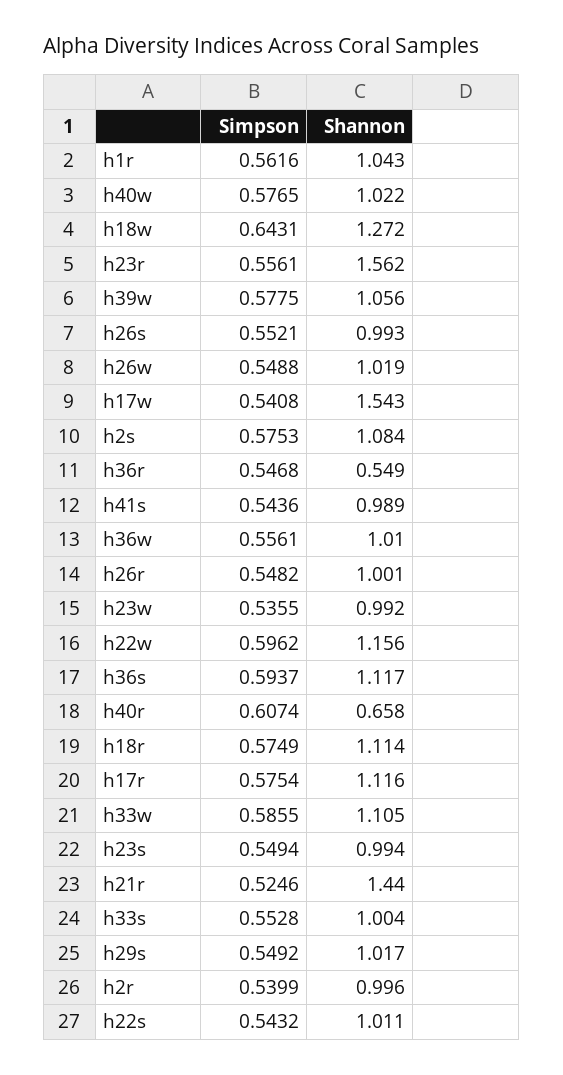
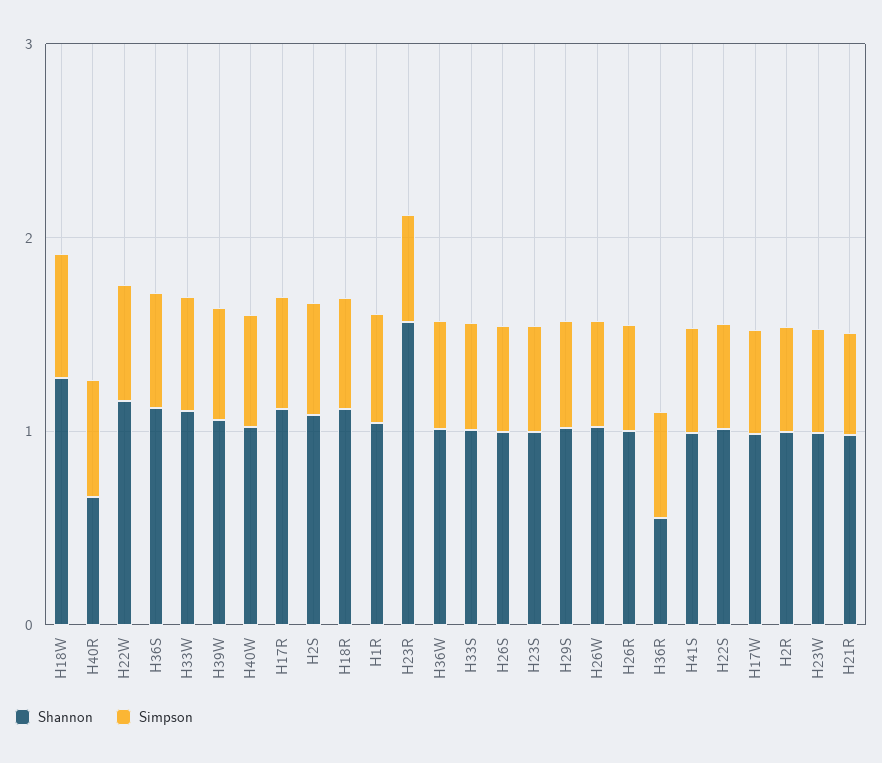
  {
    "Simpson": {
      "h1r": 0.5616,
      "h40w": 0.5765,
      "h18w": 0.6431,
      "h23r": 0.5561,
      "h39w": 0.5775,
      "h26s": 0.5521,
      "h26w": 0.5488,
      "h17w": 0.5408,
      "h2s": 0.5753,
      "h36r": 0.5468,
      "h41s": 0.5436,
      "h36w": 0.5561,
      "h26r": 0.5482,
      "h23w": 0.5355,
      "h22w": 0.5962,
      "h36s": 0.5937,
      "h40r": 0.6074,
      "h18r": 0.5749,
      "h17r": 0.5754,
      "h33w": 0.5855,
      "h23s": 0.5494,
      "h21r": 0.5246,
      "h33s": 0.5528,
      "h29s": 0.5492,
      "h2r": 0.5399,
      "h22s": 0.5432
    },
    "Shannon": {
      "h1r": 1.043,
      "h40w": 1.022,
      "h18w": 1.272,
      "h23r": 1.562,
      "h39w": 1.056,
      "h26s": 0.993,
      "h26w": 1.019,
-     "h17w": 1.543,
+     "h17w": 1,
      "h2s": 1.084,
      "h36r": 0.549,
      "h41s": 0.989,
      "h36w": 1.01,
      "h26r": 1.001,
      "h23w": 0.992,
      "h22w": 1.156,
      "h36s": 1.117,
      "h40r": 0.658,
      "h18r": 1.114,
      "h17r": 1.116,
      "h33w": 1.105,
      "h23s": 0.994,
-     "h21r": 1.44,
+     "h21r": 1,
      "h33s": 1.004,
      "h29s": 1.017,
      "h2r": 0.996,
      "h22s": 1.011
    }
  }

